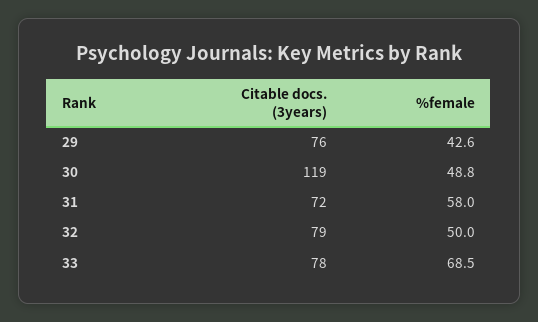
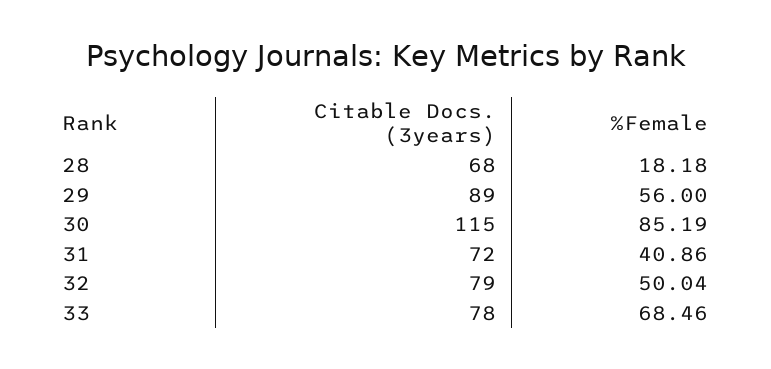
  {
    "Citable docs. (3years)": {
-     "29": 76,
+     "29": 89,
-     "30": 119,
+     "30": 115,
      "31": 72,
      "32": 79,
-     "33": 78
+     "33": 78,
+     "28": 68
    },
    "%female": {
-     "29": 42.6,
+     "29": 56,
-     "30": 48.8,
+     "30": 85.19,
-     "31": 58,
+     "31": 40.86,
      "32": 50.04,
-     "33": 68.46
+     "33": 68.46,
+     "28": 18.18
    }
  }

